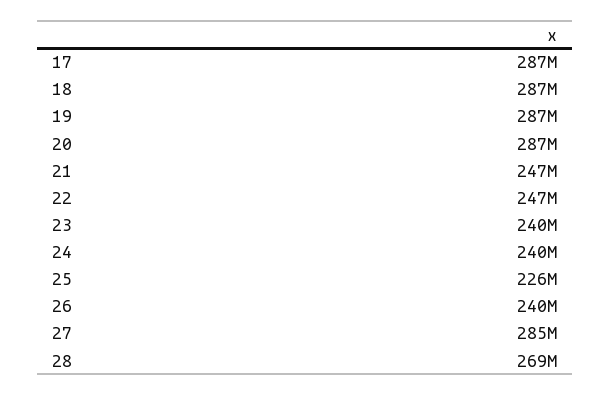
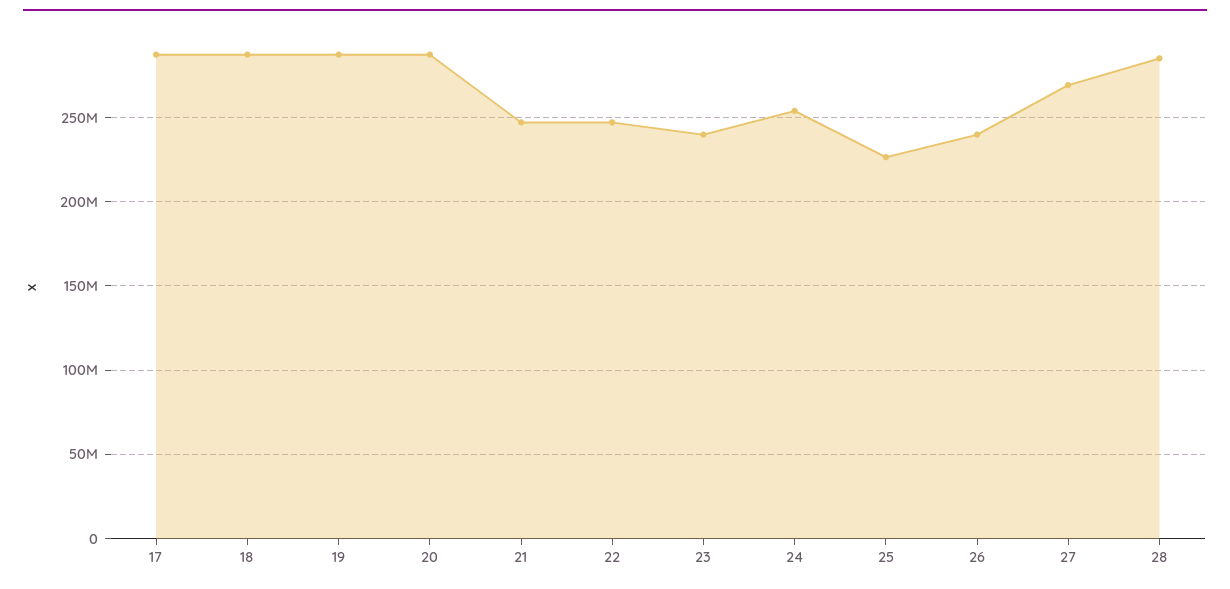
  {
    "17": 287000000,
    "18": 287000000,
    "19": 287000000,
    "20": 287000000,
    "21": 247000000,
    "22": 247000000,
    "23": 240000000,
-   "24": 240000000,
+   "24": 255000000,
    "25": 226000000,
    "26": 240000000,
-   "27": 285000000,
+   "27": 270000000,
-   "28": 269000000
+   "28": 285000000
  }

